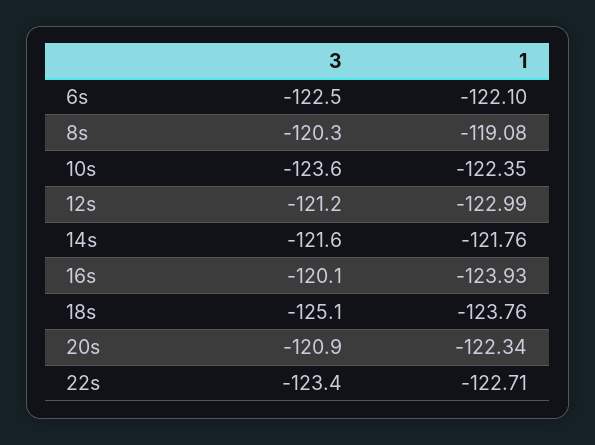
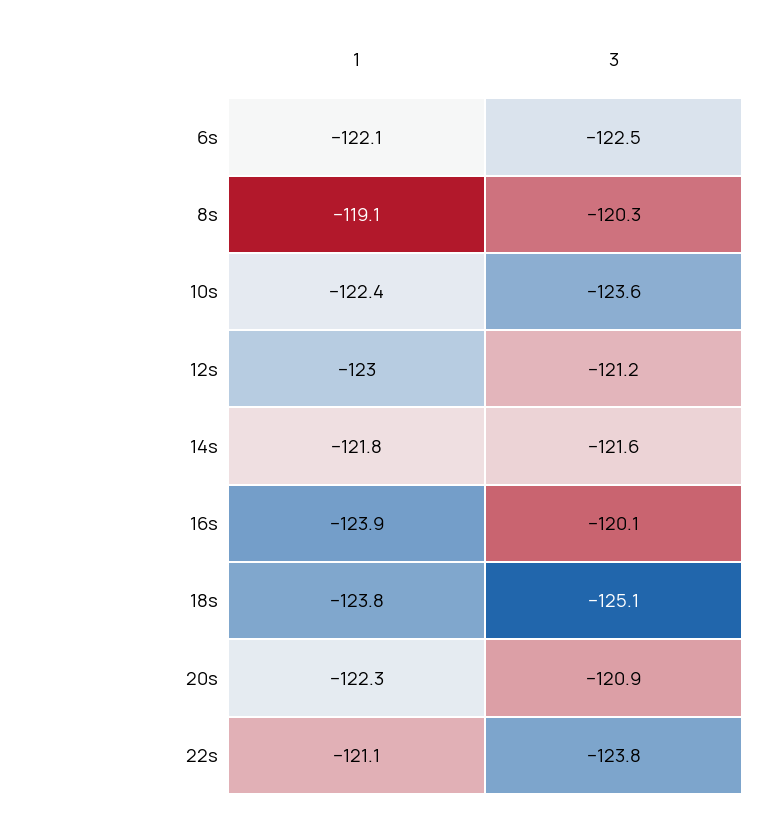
  {
    "3": {
      "6s": -122.5,
      "8s": -120.3,
      "10s": -123.6,
      "12s": -121.2,
      "14s": -121.6,
      "16s": -120.1,
      "18s": -125.1,
      "20s": -120.9,
-     "22s": -123.4
+     "22s": -123.8
    },
    "1": {
      "6s": -122.1,
      "8s": -119.08,
      "10s": -122.35,
      "12s": -122.99,
      "14s": -121.76,
      "16s": -123.93,
      "18s": -123.76,
      "20s": -122.34,
-     "22s": -122.71
+     "22s": -121.1
    }
  }

